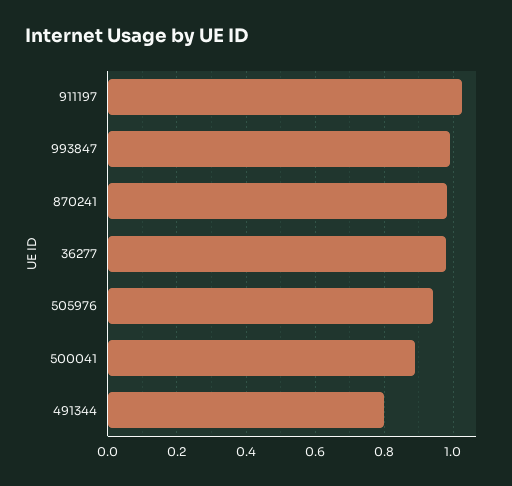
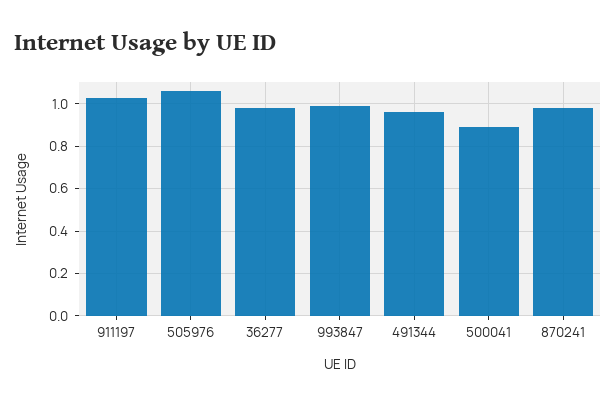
  {
    "911197": 1.02,
    "993847": 1,
    "870241": 0.98,
    "36277": 0.98,
-   "505976": 0.94,
+   "505976": 1.05,
    "500041": 0.88,
-   "491344": 0.8
+   "491344": 0.95
  }

